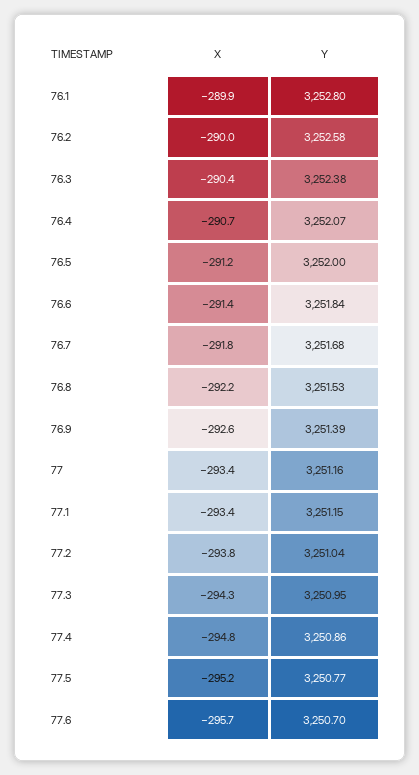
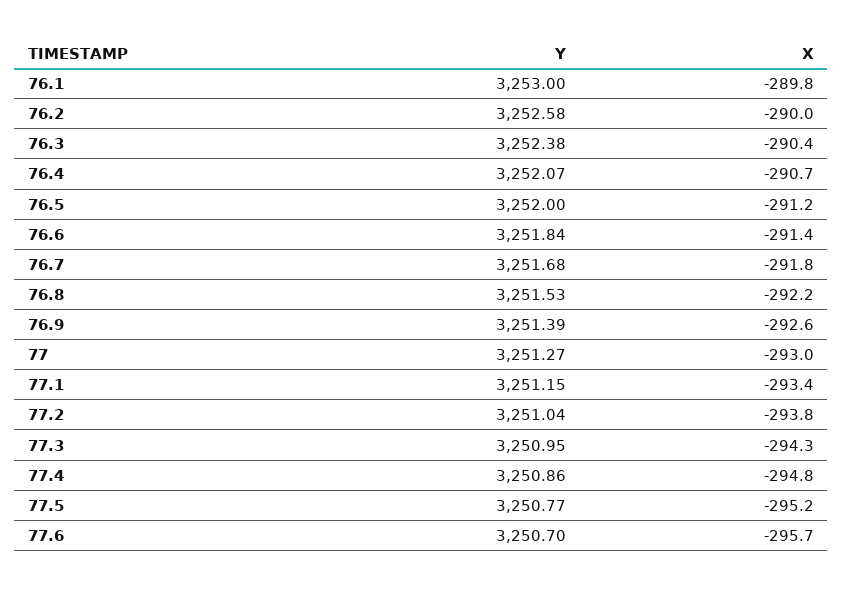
  {
    "X": {
-     "76.1": -289.9,
+     "76.1": -289.8,
      "76.2": -290,
      "76.3": -290.4,
      "76.4": -290.7,
      "76.5": -291.2,
      "76.6": -291.4,
      "76.7": -291.8,
      "76.8": -292.2,
      "76.9": -292.6,
-     "77": -293.4,
+     "77": -293,
      "77.1": -293.4,
      "77.2": -293.8,
      "77.3": -294.3,
      "77.4": -294.8,
      "77.5": -295.2,
      "77.6": -295.7
    },
    "Y": {
-     "76.1": 3252.8,
+     "76.1": 3253,
      "76.2": 3252.58,
      "76.3": 3252.38,
      "76.4": 3252.07,
      "76.5": 3252,
      "76.6": 3251.84,
      "76.7": 3251.68,
      "76.8": 3251.53,
      "76.9": 3251.39,
-     "77": 3251.16,
+     "77": 3251.27,
      "77.1": 3251.15,
      "77.2": 3251.04,
      "77.3": 3250.95,
      "77.4": 3250.86,
      "77.5": 3250.77,
      "77.6": 3250.7
    }
  }

